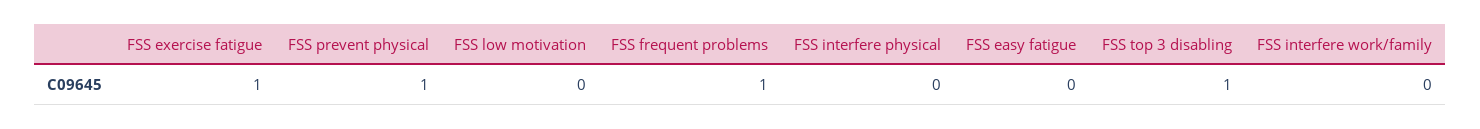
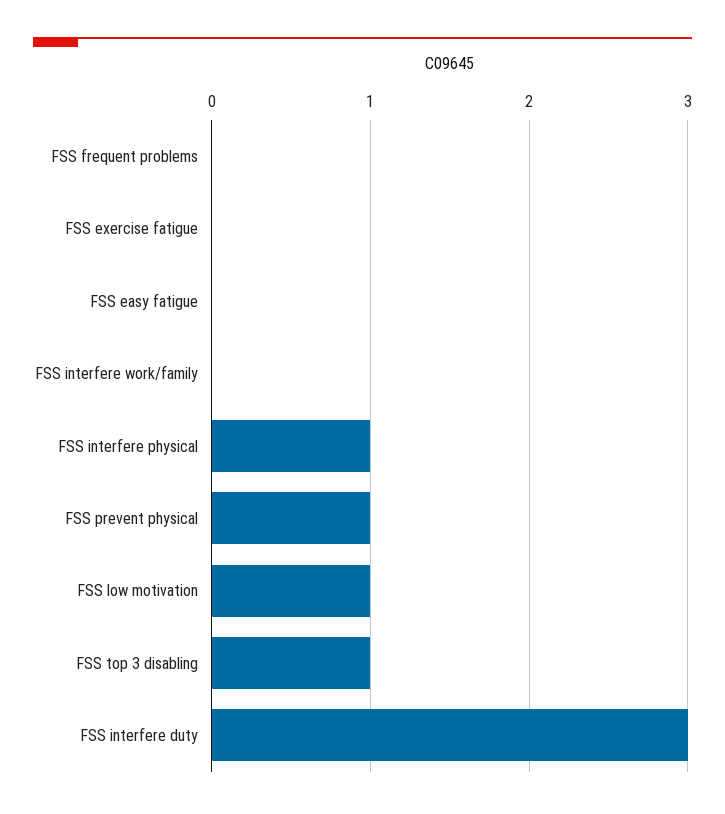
  {
-   "FSS exercise fatigue": 1,
+   "FSS exercise fatigue": 0,
    "FSS prevent physical": 1,
-   "FSS low motivation": 0,
+   "FSS low motivation": 1,
-   "FSS frequent problems": 1,
+   "FSS frequent problems": 0,
-   "FSS interfere physical": 0,
+   "FSS interfere physical": 1,
    "FSS easy fatigue": 0,
    "FSS top 3 disabling": 1,
-   "FSS interfere work/family": 0
+   "FSS interfere work/family": 0,
+   "FSS interfere duty": 3
  }

